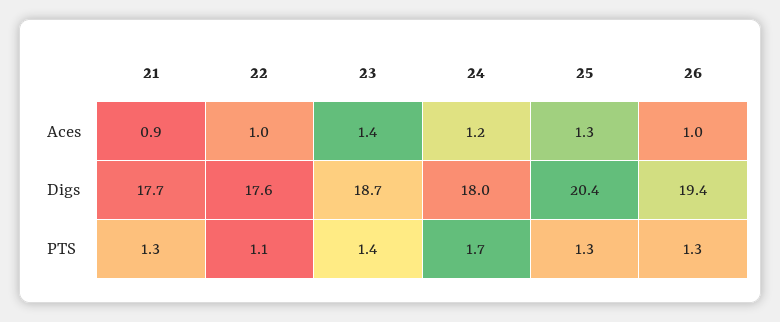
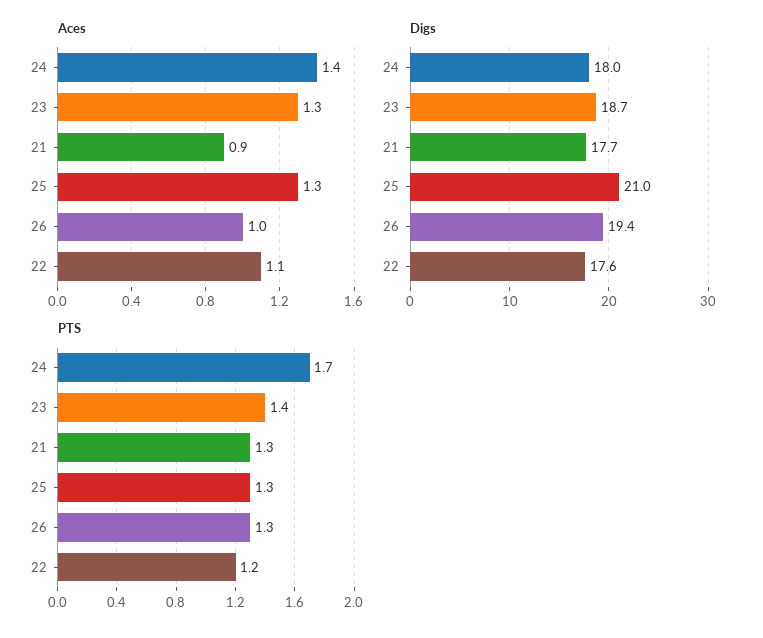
  {
    "Aces": {
      "21": 0.9,
-     "22": 1,
+     "22": 1.1,
-     "23": 1.4,
+     "23": 1.3,
-     "24": 1.2,
+     "24": 1.4,
      "25": 1.3,
      "26": 1
    },
    "Digs": {
      "21": 17.7,
      "22": 17.6,
      "23": 18.7,
      "24": 18,
-     "25": 20.4,
+     "25": 21,
      "26": 19.4
    },
    "PTS": {
      "21": 1.3,
-     "22": 1.1,
+     "22": 1.2,
      "23": 1.4,
      "24": 1.7,
      "25": 1.3,
      "26": 1.3
    }
  }

